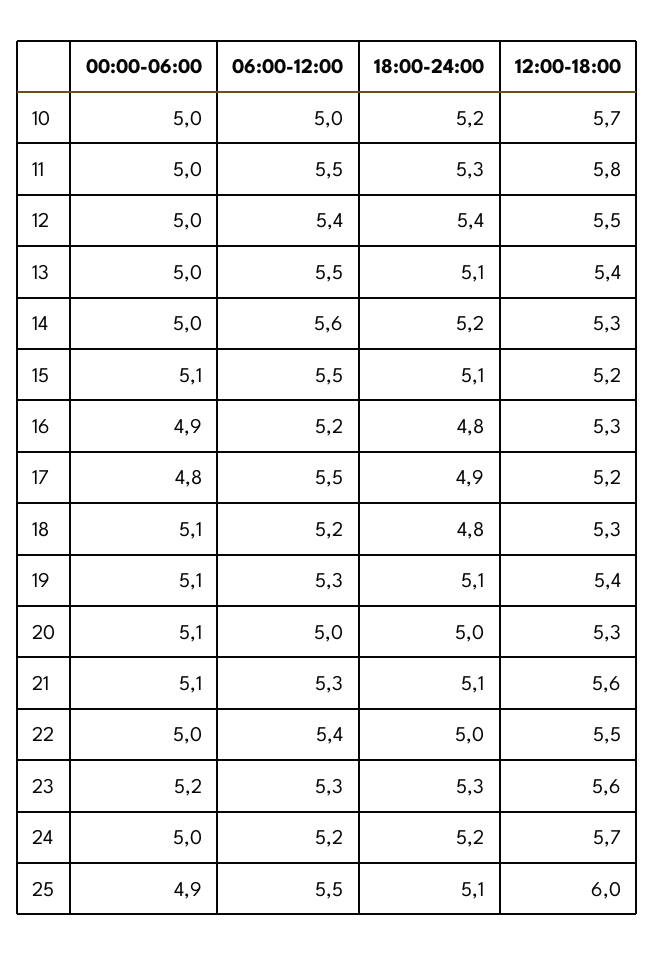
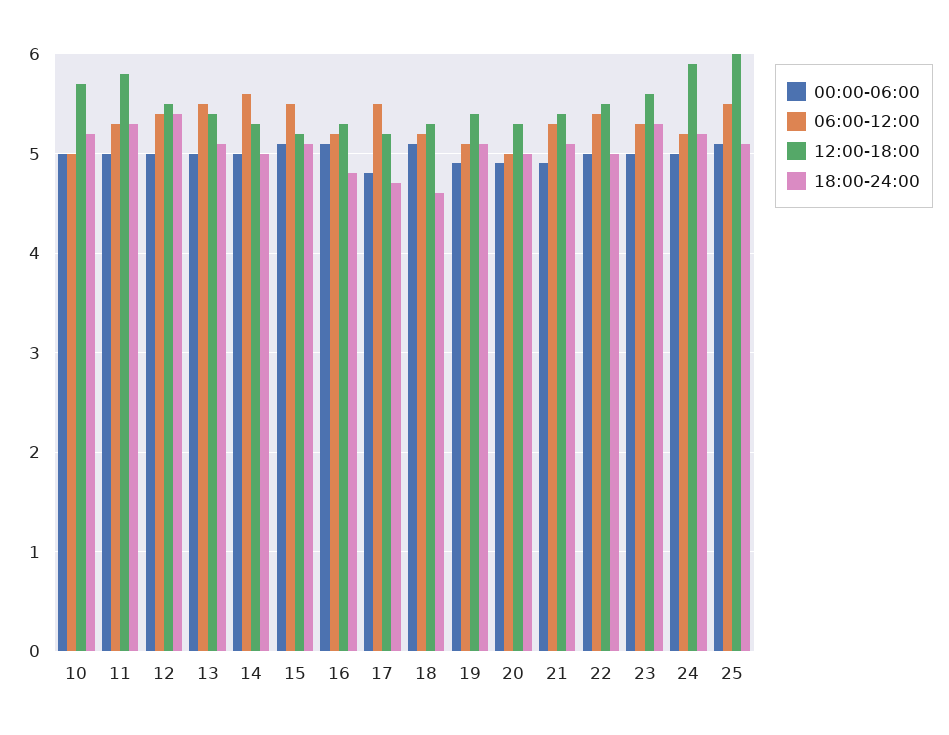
  {
    "00:00-06:00": {
      "10": 5,
      "11": 5,
      "12": 5,
      "13": 5,
      "14": 5,
      "15": 5.1,
-     "16": 4.9,
+     "16": 5.1,
      "17": 4.8,
      "18": 5.1,
-     "19": 5.1,
+     "19": 4.9,
-     "20": 5.1,
+     "20": 4.9,
-     "21": 5.1,
+     "21": 4.9,
      "22": 5,
-     "23": 5.2,
+     "23": 5,
      "24": 5,
-     "25": 4.9
+     "25": 5.1
    },
    "06:00-12:00": {
      "10": 5,
-     "11": 5.5,
+     "11": 5.3,
      "12": 5.4,
      "13": 5.5,
      "14": 5.6,
      "15": 5.5,
      "16": 5.2,
      "17": 5.5,
      "18": 5.2,
-     "19": 5.3,
+     "19": 5.1,
      "20": 5,
      "21": 5.3,
      "22": 5.4,
      "23": 5.3,
      "24": 5.2,
      "25": 5.5
    },
    "18:00-24:00": {
      "10": 5.2,
      "11": 5.3,
      "12": 5.4,
      "13": 5.1,
-     "14": 5.2,
+     "14": 5,
      "15": 5.1,
      "16": 4.8,
-     "17": 4.9,
+     "17": 4.7,
-     "18": 4.8,
+     "18": 4.6,
      "19": 5.1,
      "20": 5,
      "21": 5.1,
      "22": 5,
      "23": 5.3,
      "24": 5.2,
      "25": 5.1
    },
    "12:00-18:00": {
      "10": 5.7,
      "11": 5.8,
      "12": 5.5,
      "13": 5.4,
      "14": 5.3,
      "15": 5.2,
      "16": 5.3,
      "17": 5.2,
      "18": 5.3,
      "19": 5.4,
      "20": 5.3,
-     "21": 5.6,
+     "21": 5.4,
      "22": 5.5,
      "23": 5.6,
-     "24": 5.7,
+     "24": 5.9,
      "25": 6
    }
  }

